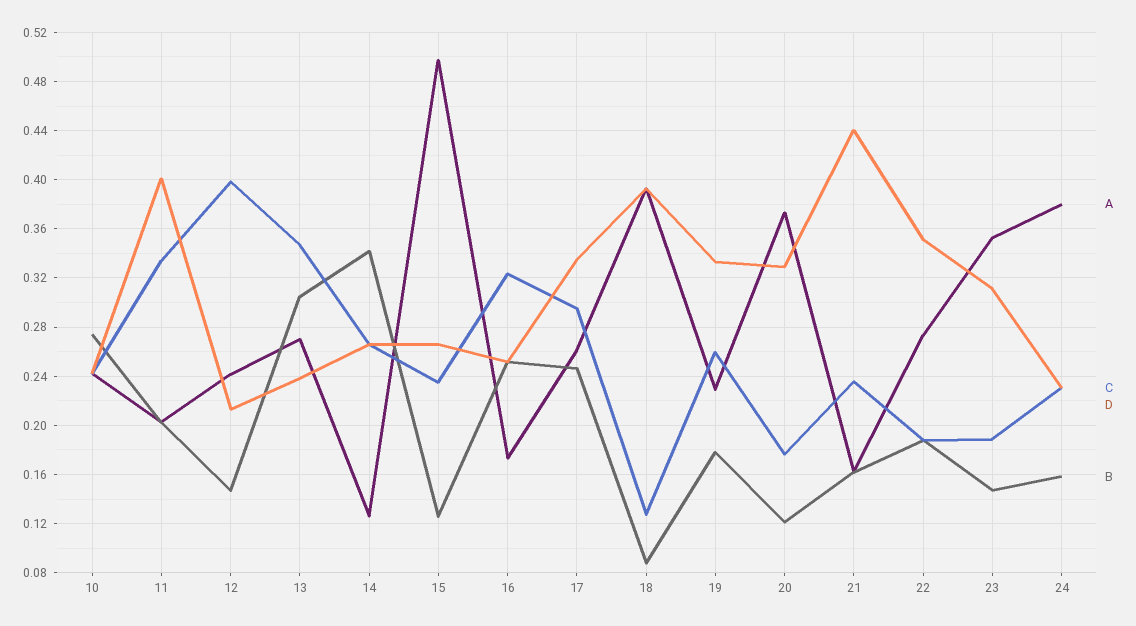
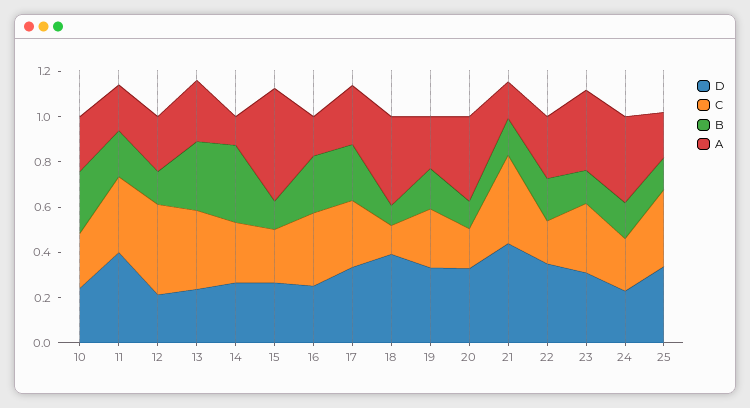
  {
    "A": {
      "10": 0.24,
      "11": 0.205,
      "12": 0.24,
      "13": 0.27,
      "14": 0.125,
      "15": 0.495,
      "16": 0.175,
      "17": 0.26,
      "18": 0.395,
      "19": 0.23,
      "20": 0.375,
      "21": 0.16,
      "22": 0.275,
      "23": 0.355,
-     "24": 0.38
+     "24": 0.38,
+     "25": 0.2
    },
    "C": {
      "10": 0.24,
      "11": 0.335,
      "12": 0.4,
      "13": 0.345,
      "14": 0.265,
      "15": 0.235,
      "16": 0.325,
      "17": 0.295,
      "18": 0.125,
      "19": 0.26,
      "20": 0.175,
-     "21": 0.235,
+     "21": 0.4,
      "22": 0.19,
-     "23": 0.19,
+     "23": 0.3,
-     "24": 0.23
+     "24": 0.23,
+     "25": 0.35
    },
    "D": {
      "10": 0.24,
      "11": 0.4,
      "12": 0.215,
      "13": 0.24,
      "14": 0.265,
      "15": 0.265,
      "16": 0.25,
      "17": 0.335,
      "18": 0.395,
      "19": 0.335,
      "20": 0.33,
      "21": 0.44,
      "22": 0.35,
      "23": 0.31,
-     "24": 0.23
+     "24": 0.23,
+     "25": 0.35
    },
    "B": {
      "10": 0.275,
      "11": 0.205,
      "12": 0.145,
      "13": 0.305,
      "14": 0.34,
      "15": 0.125,
      "16": 0.25,
      "17": 0.245,
      "18": 0.09,
      "19": 0.18,
      "20": 0.12,
      "21": 0.16,
      "22": 0.19,
      "23": 0.145,
-     "24": 0.16
+     "24": 0.16,
+     "25": 0.15
    }
  }

